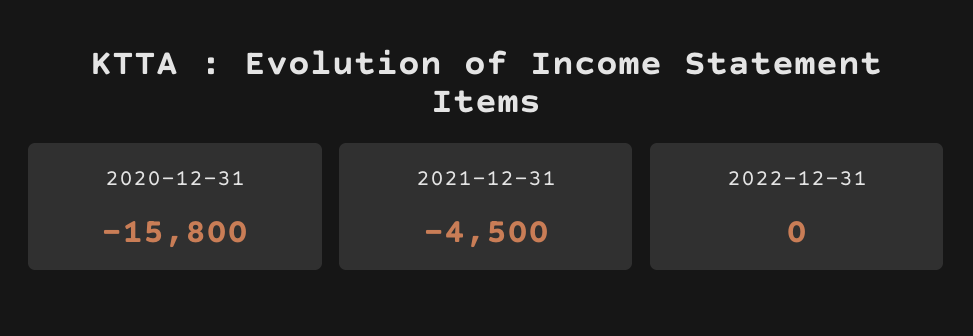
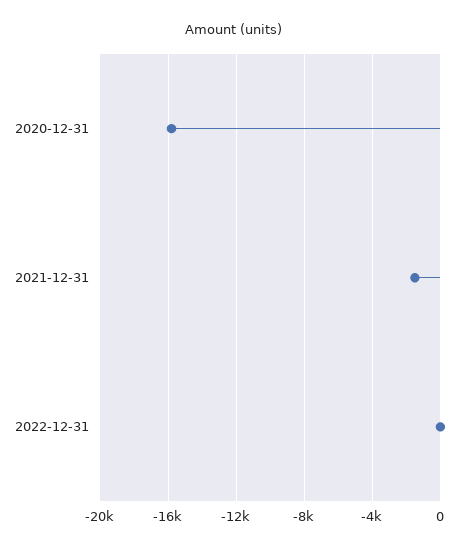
  {
    "2020-12-31": -15800,
-   "2021-12-31": -4500,
+   "2021-12-31": -1500,
    "2022-12-31": 0
  }

